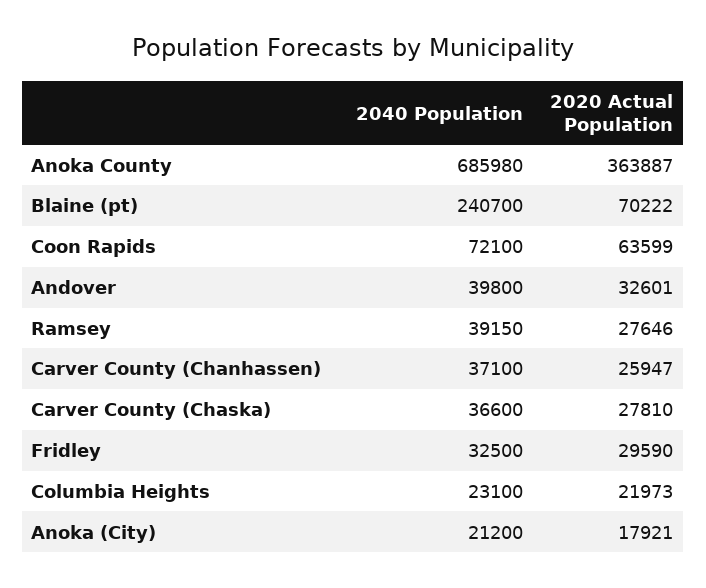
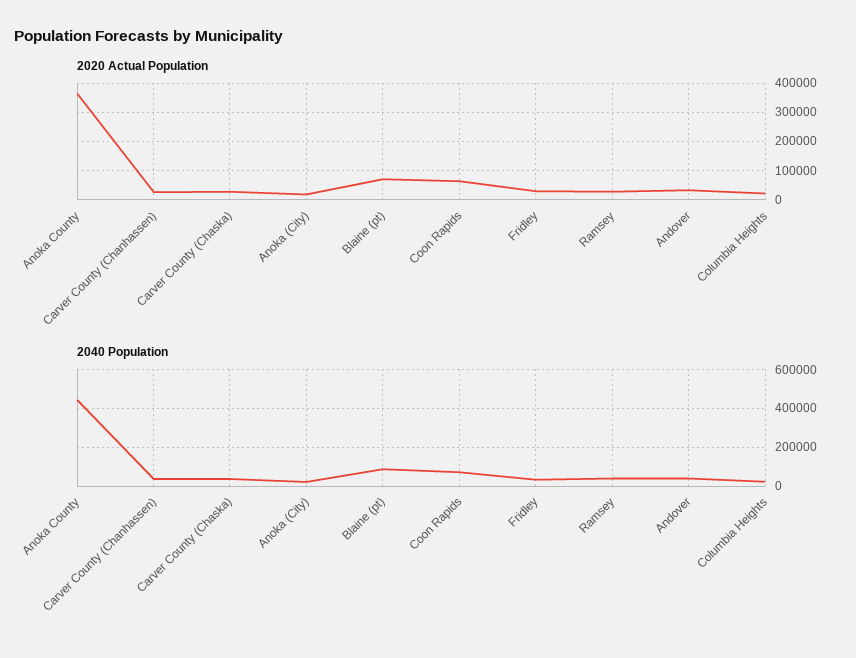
  {
    "2040 Population": {
-     "Anoka County": 685980,
+     "Anoka County": 450000,
-     "Blaine (pt)": 240700,
+     "Blaine (pt)": 100000,
      "Coon Rapids": 72100,
      "Andover": 39800,
      "Ramsey": 39150,
      "Carver County (Chanhassen)": 37100,
      "Carver County (Chaska)": 36600,
      "Fridley": 32500,
      "Columbia Heights": 23100,
      "Anoka (City)": 21200
    },
    "2020 Actual Population": {
      "Anoka County": 363887,
      "Blaine (pt)": 70222,
      "Coon Rapids": 63599,
      "Andover": 32601,
      "Ramsey": 27646,
      "Carver County (Chanhassen)": 25947,
      "Carver County (Chaska)": 27810,
      "Fridley": 29590,
      "Columbia Heights": 21973,
      "Anoka (City)": 17921
    }
  }

